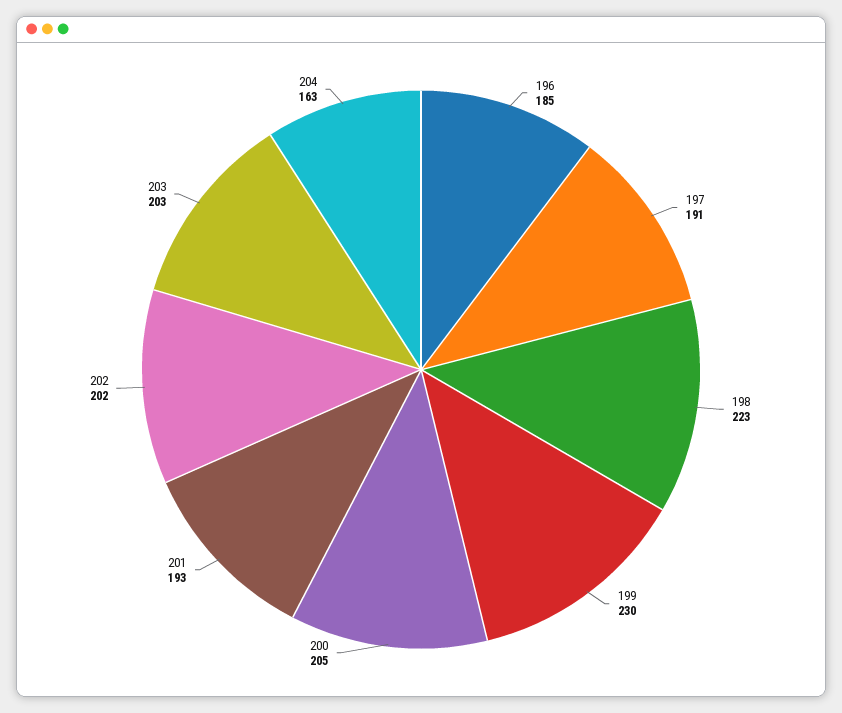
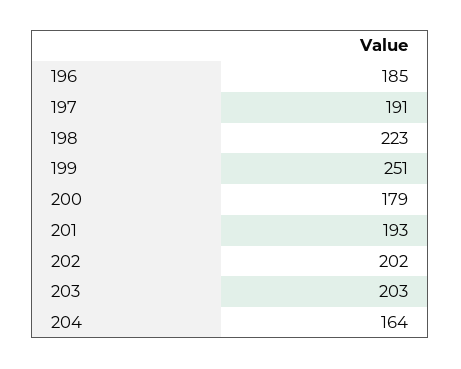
  {
    "196": 185,
    "197": 191,
    "198": 223,
-   "199": 230,
+   "199": 251,
-   "200": 205,
+   "200": 179,
    "201": 193,
    "202": 202,
    "203": 203,
-   "204": 163
+   "204": 164
  }

